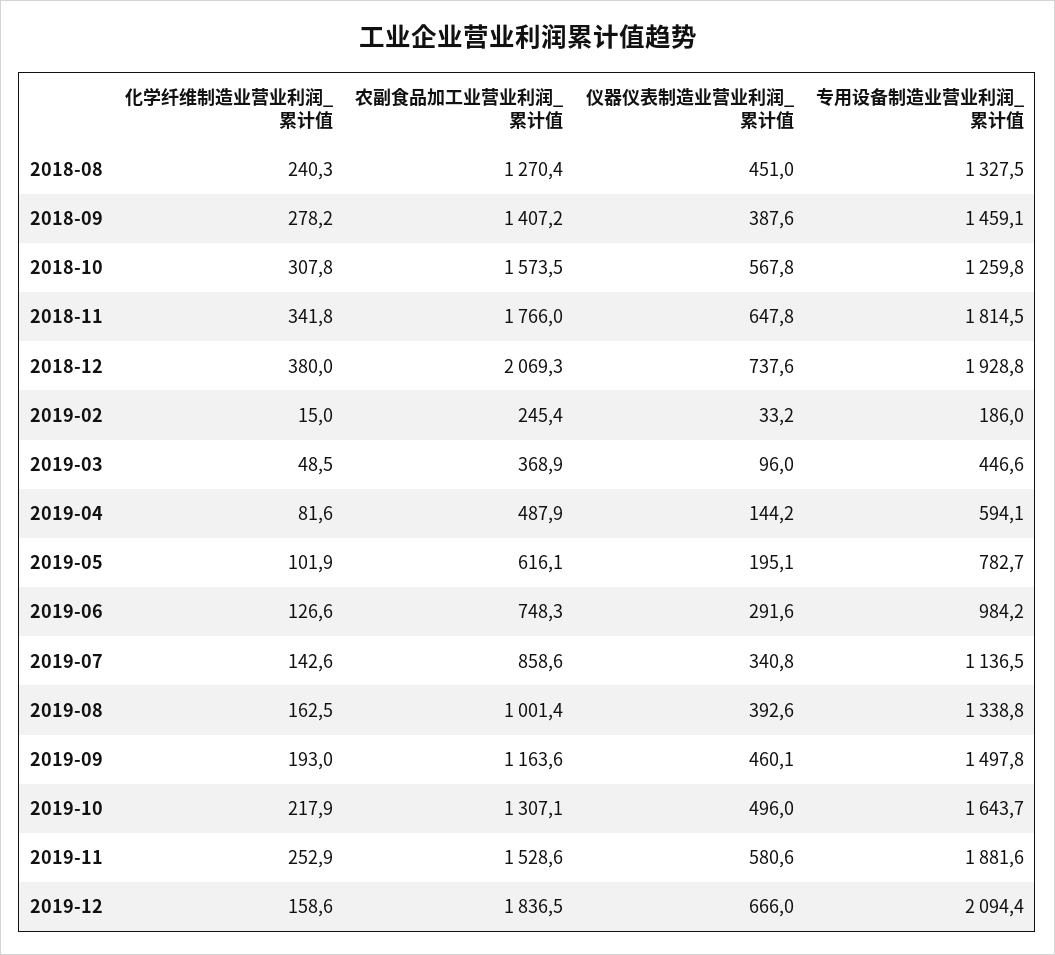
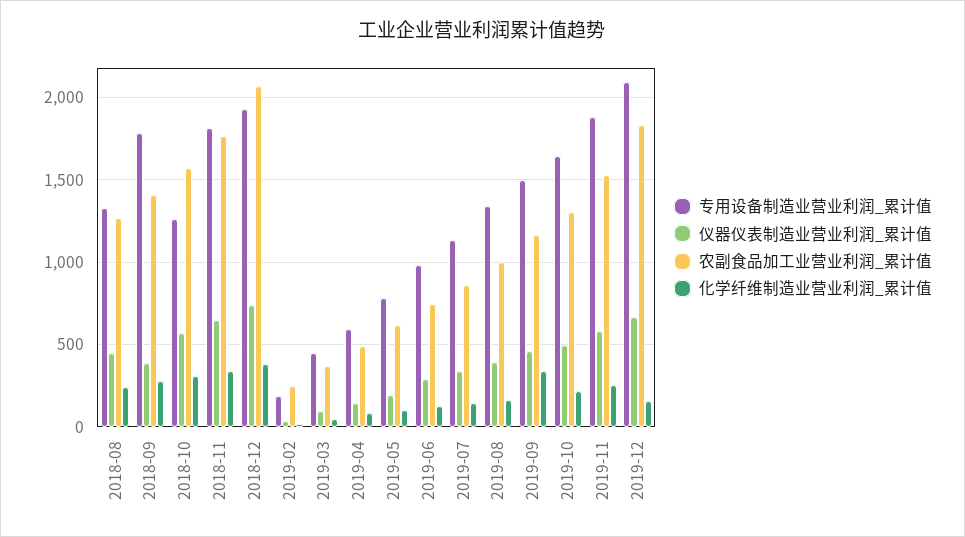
  {
    "化学纤维制造业营业利润_累计值": {
      "2018-08": 240.3,
      "2018-09": 278.2,
      "2018-10": 307.8,
      "2018-11": 341.8,
      "2018-12": 380,
      "2019-02": 15,
      "2019-03": 48.5,
      "2019-04": 81.6,
      "2019-05": 101.9,
      "2019-06": 126.6,
      "2019-07": 142.6,
      "2019-08": 162.5,
-     "2019-09": 193,
+     "2019-09": 350,
      "2019-10": 217.9,
      "2019-11": 252.9,
      "2019-12": 158.6
    },
    "农副食品加工业营业利润_累计值": {
      "2018-08": 1270.4,
      "2018-09": 1407.2,
      "2018-10": 1573.5,
      "2018-11": 1766,
      "2018-12": 2069.3,
      "2019-02": 245.4,
      "2019-03": 368.9,
      "2019-04": 487.9,
      "2019-05": 616.1,
      "2019-06": 748.3,
      "2019-07": 858.6,
      "2019-08": 1001.4,
      "2019-09": 1163.6,
      "2019-10": 1307.1,
      "2019-11": 1528.6,
      "2019-12": 1836.5
    },
    "仪器仪表制造业营业利润_累计值": {
      "2018-08": 451,
      "2018-09": 387.6,
      "2018-10": 567.8,
      "2018-11": 647.8,
      "2018-12": 737.6,
      "2019-02": 33.2,
      "2019-03": 96,
      "2019-04": 144.2,
      "2019-05": 195.1,
      "2019-06": 291.6,
      "2019-07": 340.8,
      "2019-08": 392.6,
      "2019-09": 460.1,
      "2019-10": 496,
      "2019-11": 580.6,
      "2019-12": 666
    },
    "专用设备制造业营业利润_累计值": {
      "2018-08": 1327.5,
-     "2018-09": 1459.1,
+     "2018-09": 1800,
      "2018-10": 1259.8,
      "2018-11": 1814.5,
      "2018-12": 1928.8,
      "2019-02": 186,
      "2019-03": 446.6,
      "2019-04": 594.1,
      "2019-05": 782.7,
      "2019-06": 984.2,
      "2019-07": 1136.5,
      "2019-08": 1338.8,
      "2019-09": 1497.8,
      "2019-10": 1643.7,
      "2019-11": 1881.6,
      "2019-12": 2094.4
    }
  }

